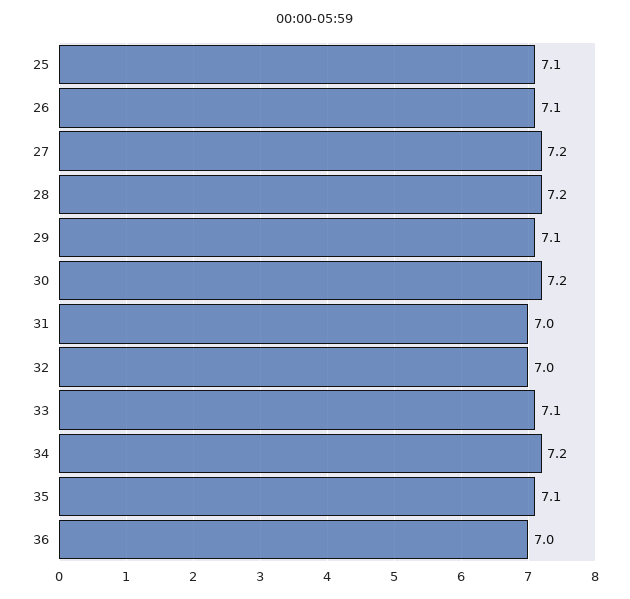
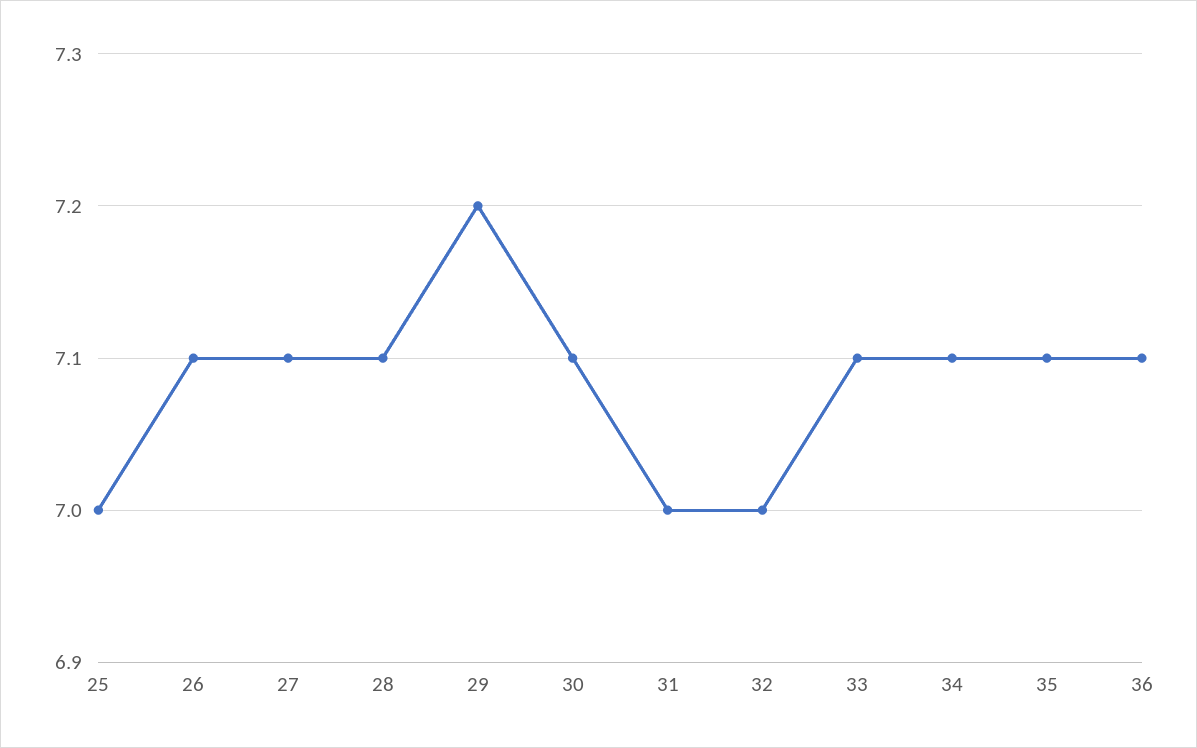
  {
-   "25": 7.1,
+   "25": 7,
    "26": 7.1,
-   "27": 7.2,
+   "27": 7.1,
-   "28": 7.2,
+   "28": 7.1,
-   "29": 7.1,
+   "29": 7.2,
-   "30": 7.2,
+   "30": 7.1,
    "31": 7,
    "32": 7,
    "33": 7.1,
-   "34": 7.2,
+   "34": 7.1,
    "35": 7.1,
-   "36": 7
+   "36": 7.1
  }

